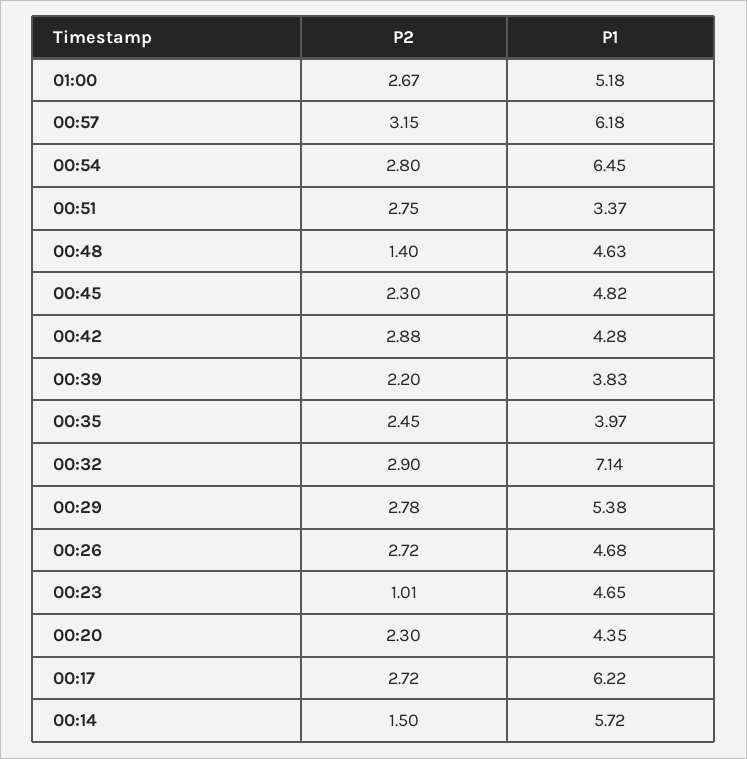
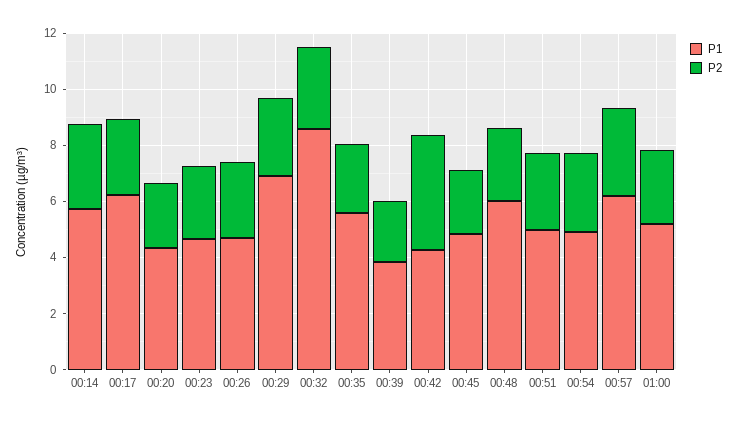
  {
    "P2": {
      "01:00": 2.67,
      "00:57": 3.15,
      "00:54": 2.8,
      "00:51": 2.75,
-     "00:48": 1.4,
+     "00:48": 2.5,
      "00:45": 2.3,
-     "00:42": 2.88,
+     "00:42": 4,
      "00:39": 2.2,
      "00:35": 2.45,
      "00:32": 2.9,
      "00:29": 2.78,
      "00:26": 2.72,
-     "00:23": 1.01,
+     "00:23": 2.5,
      "00:20": 2.3,
      "00:17": 2.72,
-     "00:14": 1.5
+     "00:14": 3
    },
    "P1": {
      "01:00": 5.18,
      "00:57": 6.18,
-     "00:54": 6.45,
+     "00:54": 5,
-     "00:51": 3.37,
+     "00:51": 5,
-     "00:48": 4.63,
+     "00:48": 6,
      "00:45": 4.82,
      "00:42": 4.28,
      "00:39": 3.83,
-     "00:35": 3.97,
+     "00:35": 5.5,
-     "00:32": 7.14,
+     "00:32": 8.5,
-     "00:29": 5.38,
+     "00:29": 7,
      "00:26": 4.68,
      "00:23": 4.65,
      "00:20": 4.35,
      "00:17": 6.22,
      "00:14": 5.72
    }
  }

